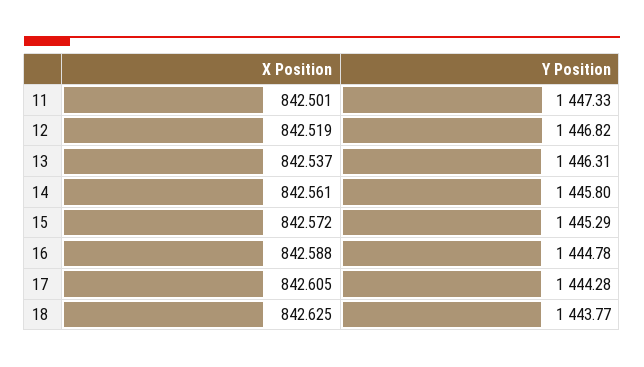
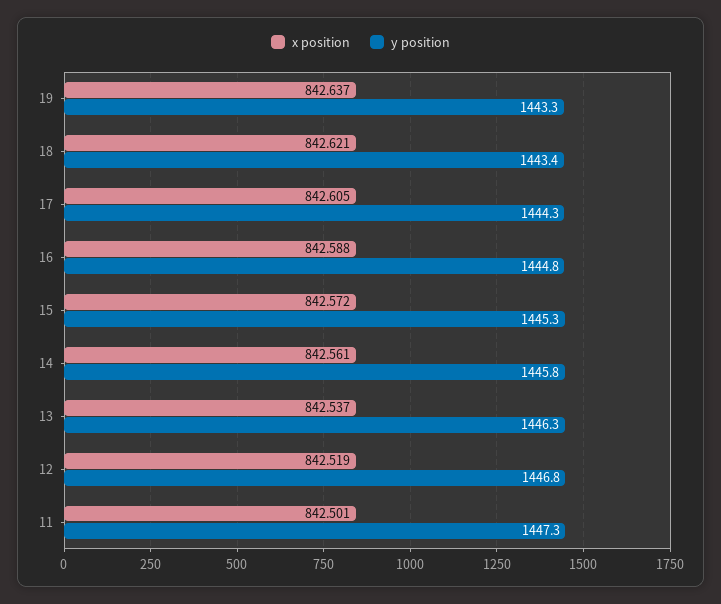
  {
    "X Position": {
      "11": 842.501,
      "12": 842.519,
      "13": 842.537,
      "14": 842.561,
      "15": 842.572,
      "16": 842.588,
      "17": 842.605,
-     "18": 842.625
+     "18": 842.621,
+     "19": 842.637
    },
    "Y Position": {
      "11": 1447.33,
      "12": 1446.82,
      "13": 1446.31,
      "14": 1445.8,
      "15": 1445.29,
      "16": 1444.78,
      "17": 1444.28,
-     "18": 1443.77
+     "18": 1443.4,
+     "19": 1443.3
    }
  }

